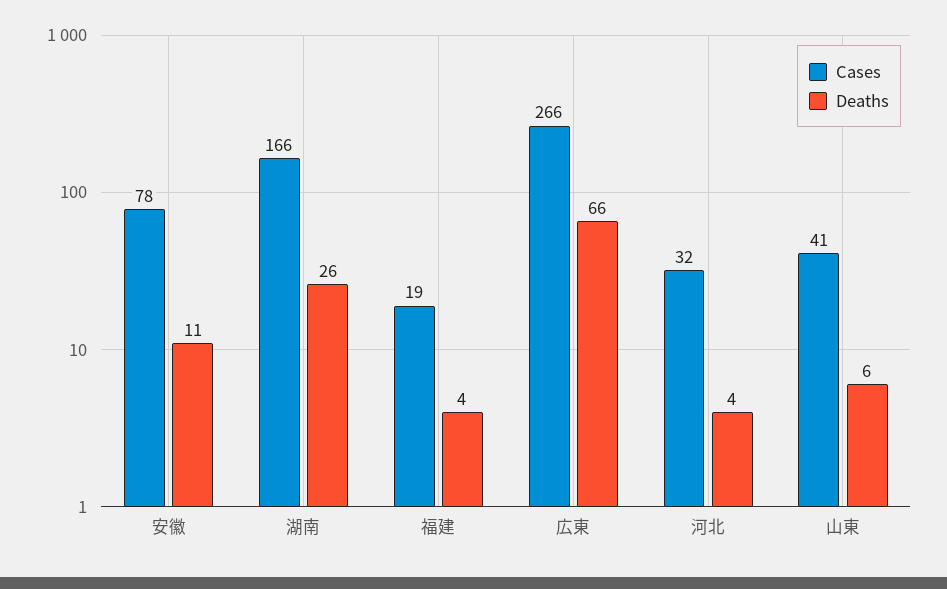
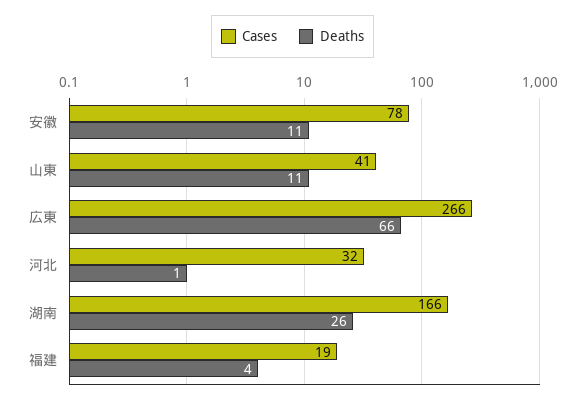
  {
    "Cases": {
      "安徽": 78,
      "湖南": 166,
      "福建": 19,
      "広東": 266,
      "河北": 32,
      "山東": 41
    },
    "Deaths": {
      "安徽": 11,
      "湖南": 26,
      "福建": 4,
      "広東": 66,
-     "河北": 4,
+     "河北": 1,
-     "山東": 6
+     "山東": 11
    }
  }

